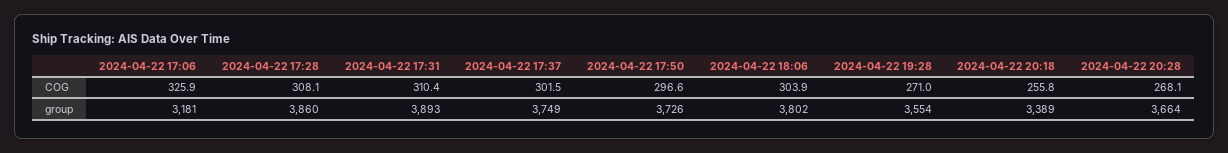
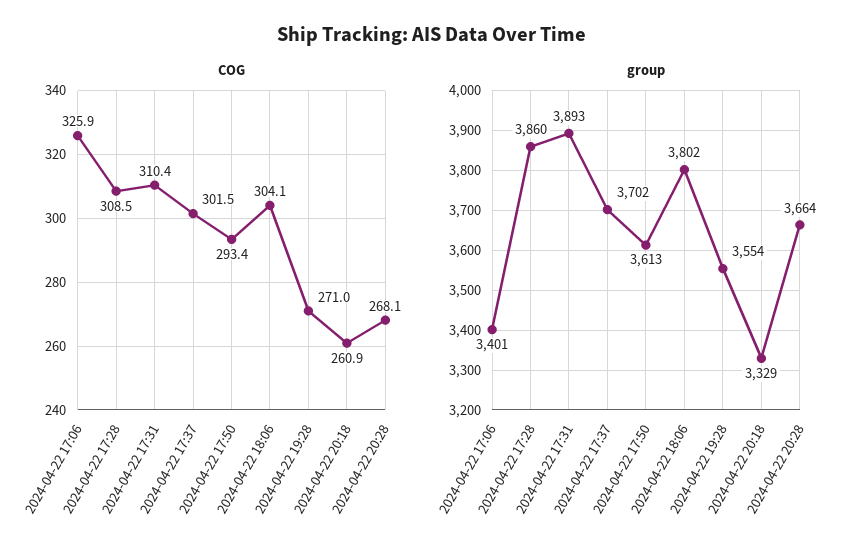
  {
    "COG": {
      "2024-04-22 17:06": 325.9,
-     "2024-04-22 17:28": 308.1,
+     "2024-04-22 17:28": 308.5,
      "2024-04-22 17:31": 310.4,
      "2024-04-22 17:37": 301.5,
-     "2024-04-22 17:50": 296.6,
+     "2024-04-22 17:50": 293.4,
-     "2024-04-22 18:06": 303.9,
+     "2024-04-22 18:06": 304.1,
      "2024-04-22 19:28": 271,
-     "2024-04-22 20:18": 255.8,
+     "2024-04-22 20:18": 260.9,
      "2024-04-22 20:28": 268.1
    },
    "group": {
-     "2024-04-22 17:06": 3181,
+     "2024-04-22 17:06": 3401,
      "2024-04-22 17:28": 3860,
      "2024-04-22 17:31": 3893,
-     "2024-04-22 17:37": 3749,
+     "2024-04-22 17:37": 3702,
-     "2024-04-22 17:50": 3726,
+     "2024-04-22 17:50": 3613,
      "2024-04-22 18:06": 3802,
      "2024-04-22 19:28": 3554,
-     "2024-04-22 20:18": 3389,
+     "2024-04-22 20:18": 3329,
      "2024-04-22 20:28": 3664
    }
  }

